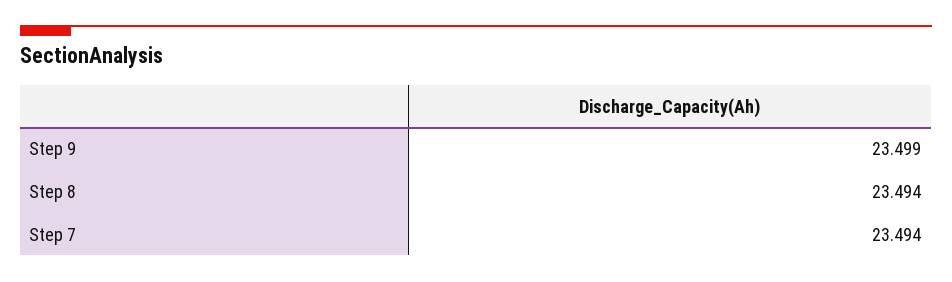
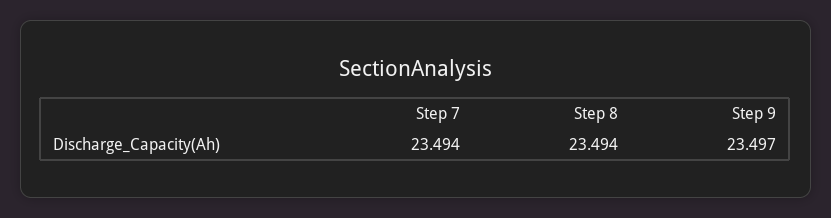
  {
-   "Step 9": 23.499,
+   "Step 9": 23.497,
    "Step 8": 23.494,
    "Step 7": 23.494
  }

